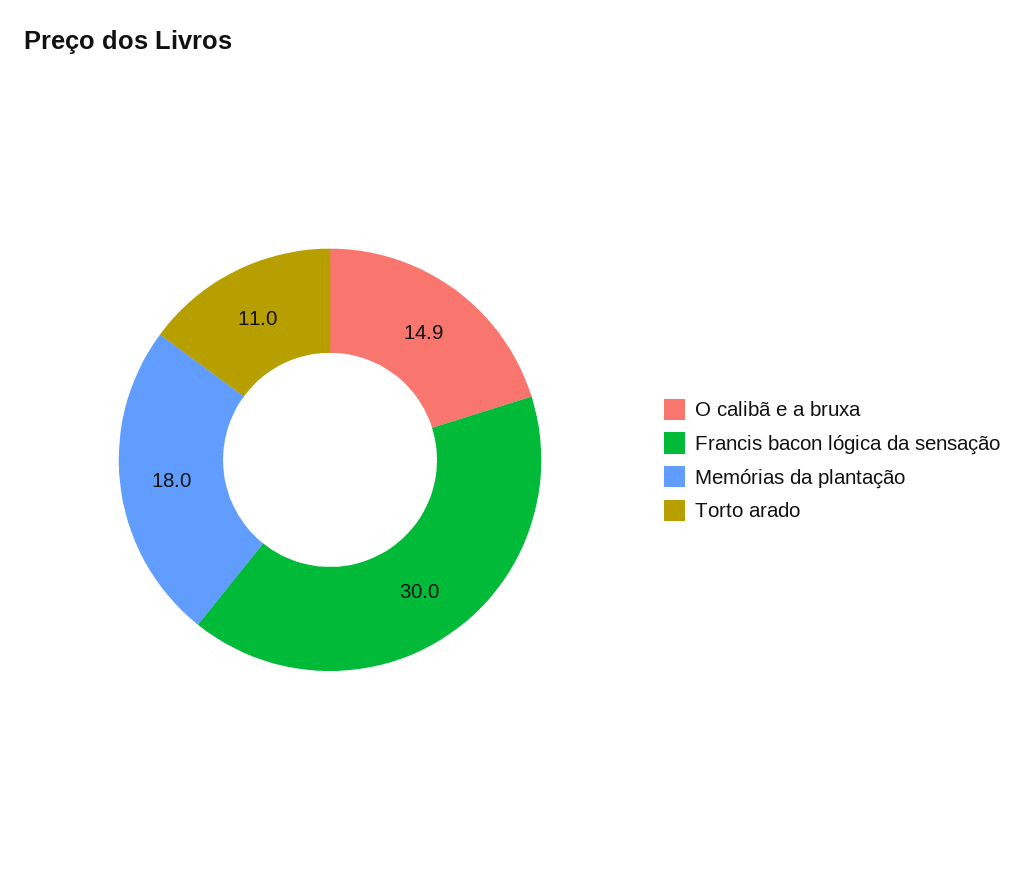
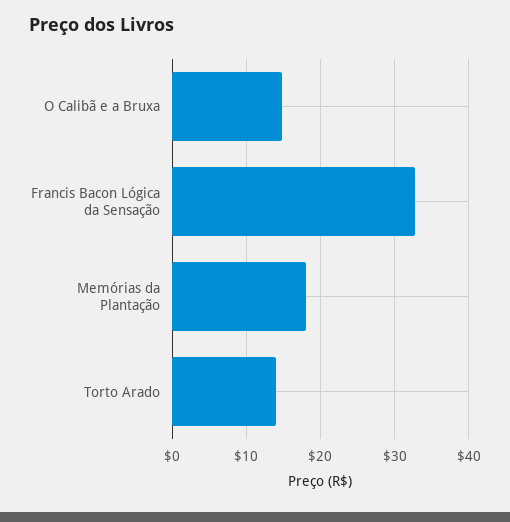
  {
    "O calibã e a bruxa": 14.9,
-   "Francis bacon lógica da sensação": 30,
+   "Francis bacon lógica da sensação": 33,
    "Memórias da plantação": 18,
-   "Torto arado": 11
+   "Torto arado": 14
  }

